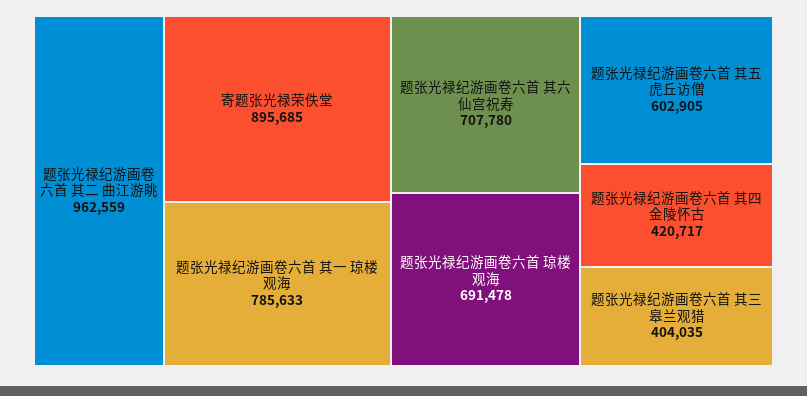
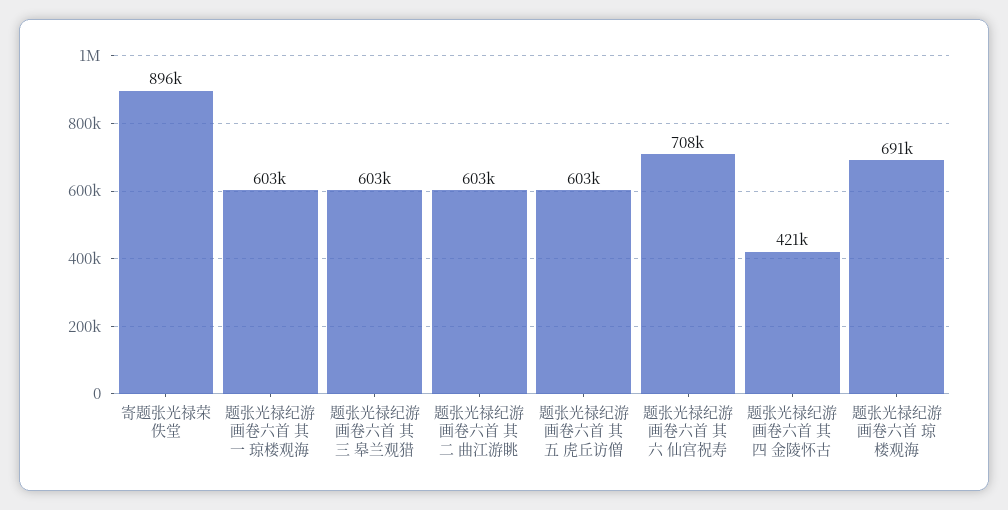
  {
-   "题张光禄纪游画卷六首 其二 曲江游眺": 962559,
+   "题张光禄纪游画卷六首 其二 曲江游眺": 603000,
    "寄题张光禄荣佚堂": 895685,
-   "题张光禄纪游画卷六首 其一 琼楼观海": 785633,
+   "题张光禄纪游画卷六首 其一 琼楼观海": 603000,
    "题张光禄纪游画卷六首 其六 仙宫祝寿": 707780,
    "题张光禄纪游画卷六首 琼楼观海": 691478,
    "题张光禄纪游画卷六首 其五 虎丘访僧": 602905,
    "题张光禄纪游画卷六首 其四 金陵怀古": 420717,
-   "题张光禄纪游画卷六首 其三 皋兰观猎": 404035
+   "题张光禄纪游画卷六首 其三 皋兰观猎": 603000
  }

